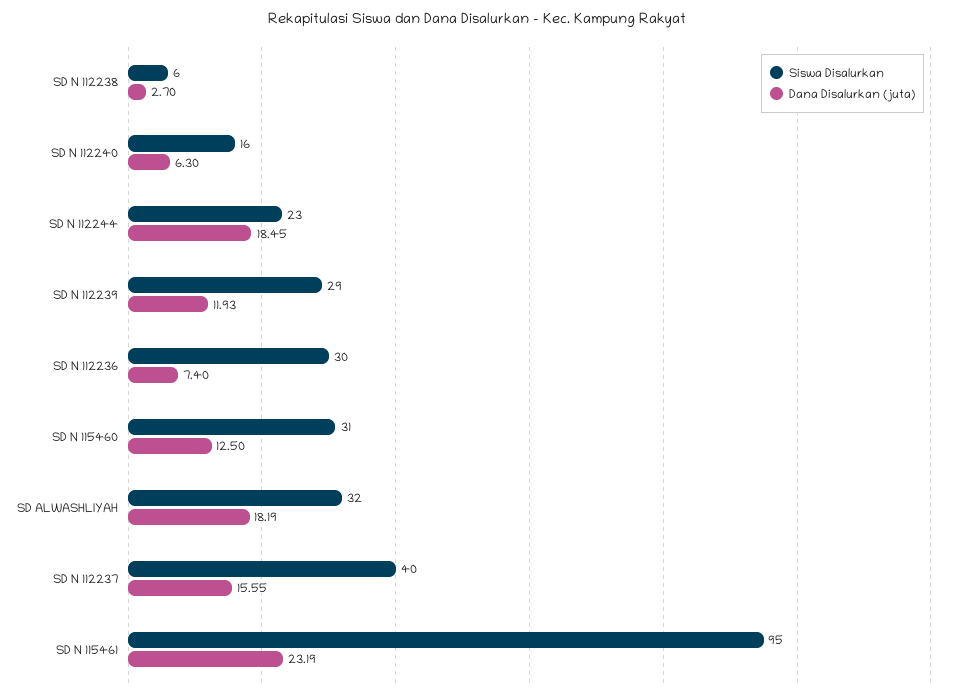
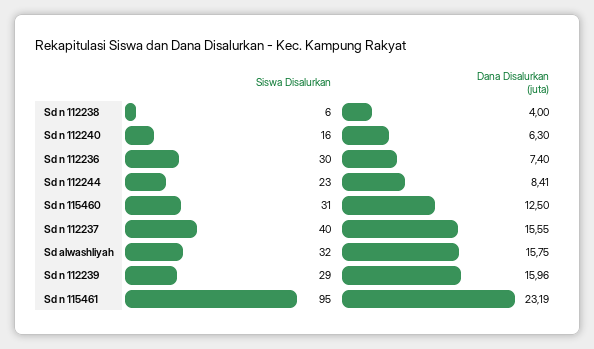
  {
    "Siswa Disalurkan": {
      "SD N 112238": 6,
      "SD N 112240": 16,
      "SD N 112244": 23,
      "SD N 112239": 29,
      "SD N 112236": 30,
      "SD N 115460": 31,
      "SD ALWASHLIYAH": 32,
      "SD N 112237": 40,
      "SD N 115461": 95
    },
    "Dana Disalurkan (juta)": {
-     "SD N 112238": 2.7,
+     "SD N 112238": 4,
      "SD N 112240": 6.3,
-     "SD N 112244": 18.45,
+     "SD N 112244": 8.41,
-     "SD N 112239": 11.93,
+     "SD N 112239": 15.96,
      "SD N 112236": 7.4,
      "SD N 115460": 12.5,
-     "SD ALWASHLIYAH": 18.19,
+     "SD ALWASHLIYAH": 15.75,
      "SD N 112237": 15.55,
      "SD N 115461": 23.19
    }
  }

